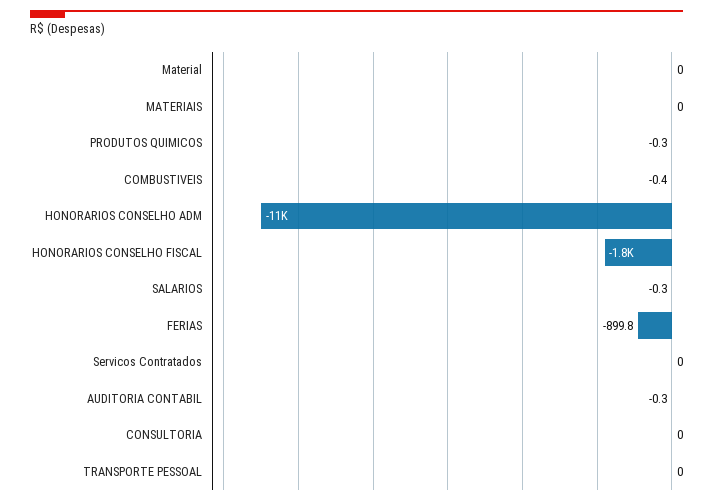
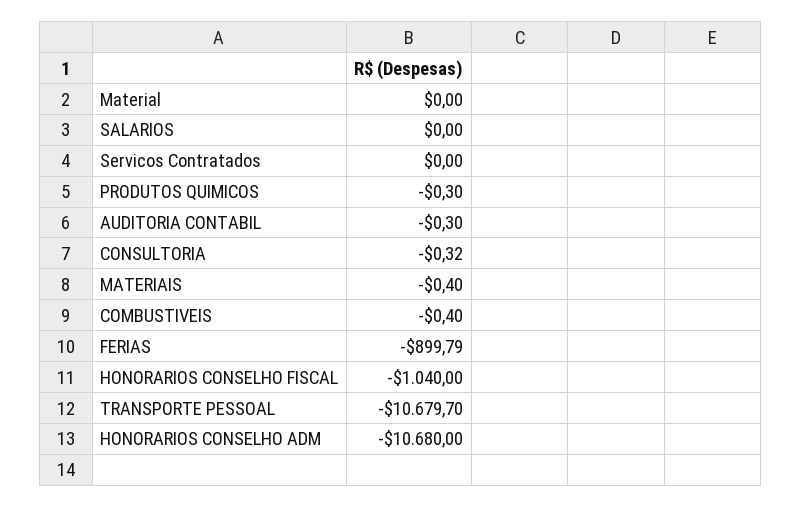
  {
    "Material": 0,
-   "MATERIAIS": 0,
+   "MATERIAIS": -0.4,
    "PRODUTOS QUIMICOS": -0.3,
    "COMBUSTIVEIS": -0.4,
    "HONORARIOS CONSELHO ADM": -10680,
-   "HONORARIOS CONSELHO FISCAL": -1800,
+   "HONORARIOS CONSELHO FISCAL": -1040,
-   "SALARIOS": -0.3,
+   "SALARIOS": 0,
    "FERIAS": -899.79,
    "Servicos Contratados": 0,
    "AUDITORIA CONTABIL": -0.3,
-   "CONSULTORIA": 0,
+   "CONSULTORIA": -0.32,
-   "TRANSPORTE PESSOAL": 0
+   "TRANSPORTE PESSOAL": -10679.7
  }

